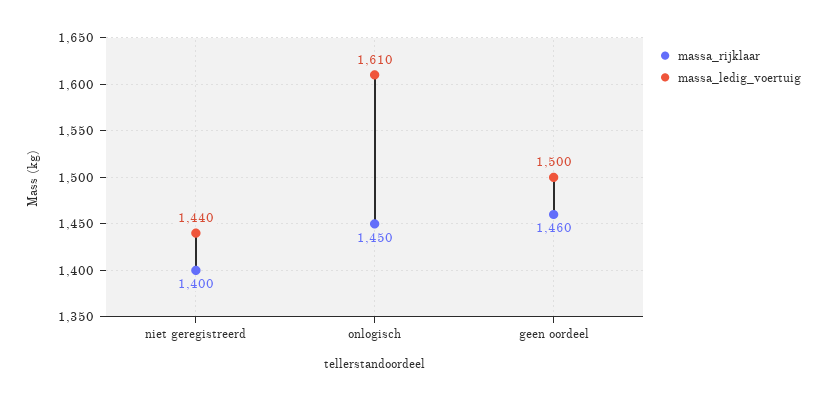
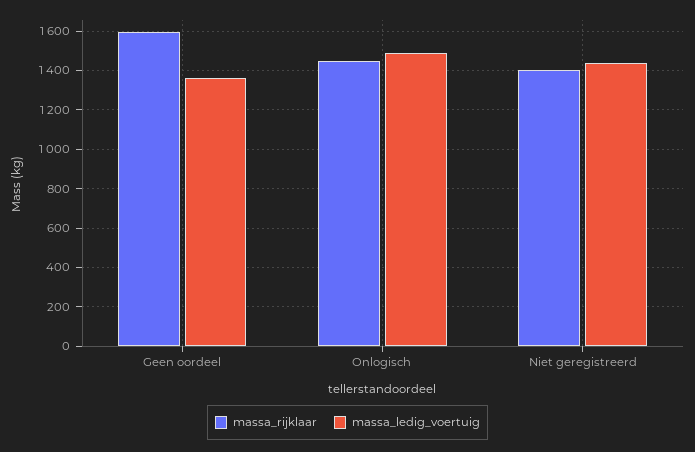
  {
    "massa_rijklaar": {
      "niet geregistreerd": 1400,
      "onlogisch": 1450,
-     "geen oordeel": 1460
+     "geen oordeel": 1600
    },
    "massa_ledig_voertuig": {
      "niet geregistreerd": 1440,
-     "onlogisch": 1610,
+     "onlogisch": 1500,
-     "geen oordeel": 1500
+     "geen oordeel": 1350
    }
  }

